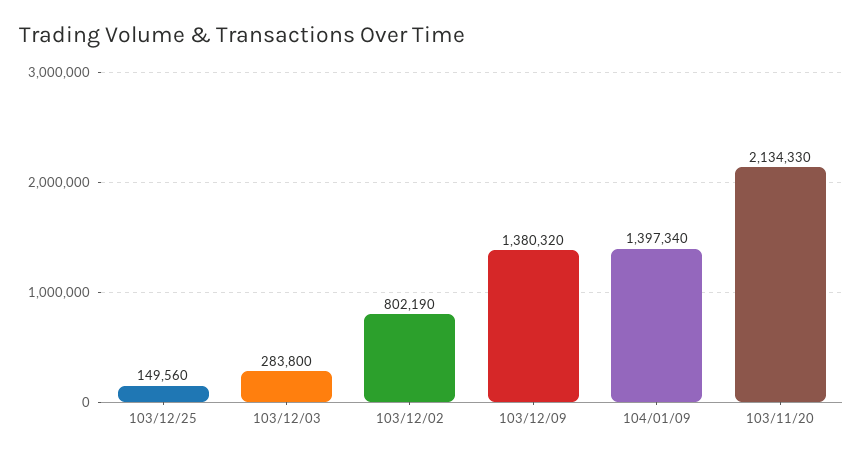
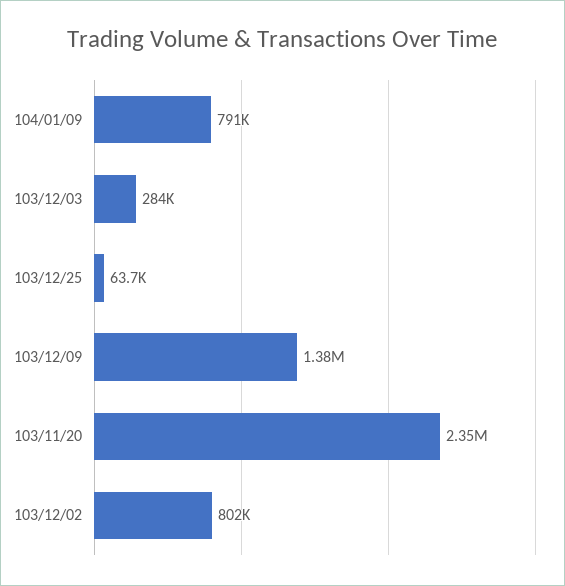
  {
-   "103/12/25": 149560,
+   "103/12/25": 63700,
    "103/12/03": 283800,
    "103/12/02": 802190,
    "103/12/09": 1380320,
-   "104/01/09": 1397340,
+   "104/01/09": 791000,
-   "103/11/20": 2134330
+   "103/11/20": 2350000
  }

